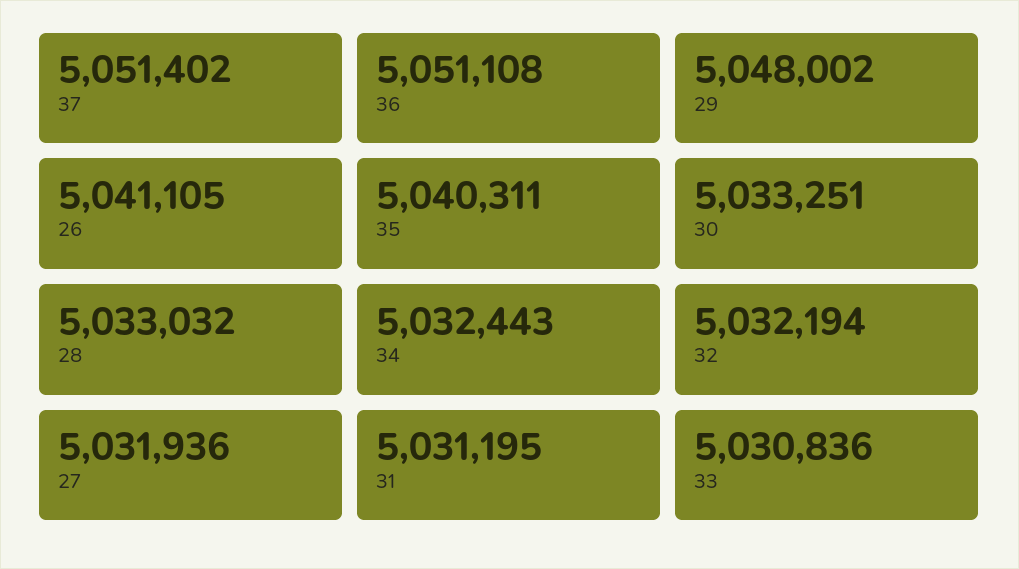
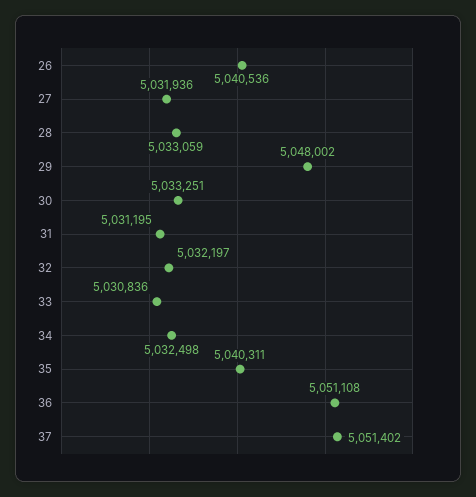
  {
    "37": 5051402,
    "36": 5051108,
    "29": 5048002,
-   "26": 5041105,
+   "26": 5040536,
    "35": 5040311,
    "30": 5033251,
-   "28": 5033032,
+   "28": 5033059,
-   "34": 5032443,
+   "34": 5032498,
-   "32": 5032194,
+   "32": 5032197,
    "27": 5031936,
    "31": 5031195,
    "33": 5030836
  }

